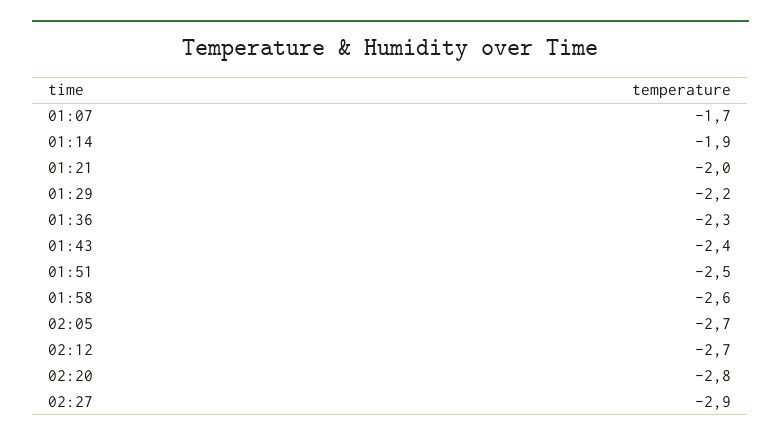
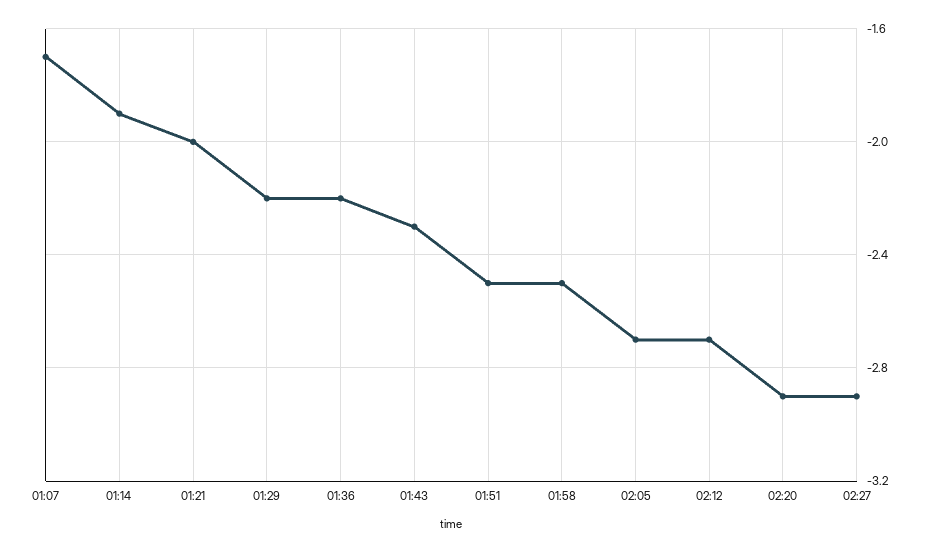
  {
    "01:07": -1.7,
    "01:14": -1.9,
    "01:21": -2,
    "01:29": -2.2,
-   "01:36": -2.3,
+   "01:36": -2.2,
-   "01:43": -2.4,
+   "01:43": -2.3,
    "01:51": -2.5,
-   "01:58": -2.6,
+   "01:58": -2.5,
    "02:05": -2.7,
    "02:12": -2.7,
-   "02:20": -2.8,
+   "02:20": -2.9,
    "02:27": -2.9
  }

